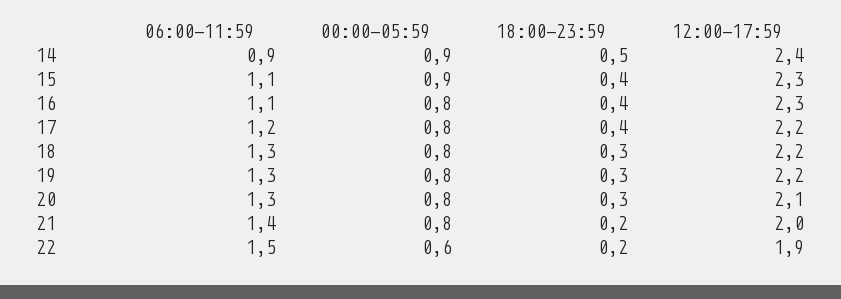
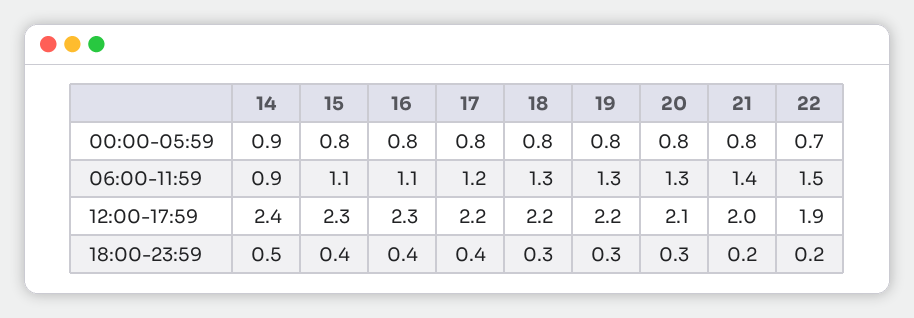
  {
    "06:00-11:59": {
      "14": 0.9,
      "15": 1.1,
      "16": 1.1,
      "17": 1.2,
      "18": 1.3,
      "19": 1.3,
      "20": 1.3,
      "21": 1.4,
      "22": 1.5
    },
    "00:00-05:59": {
      "14": 0.9,
-     "15": 0.9,
+     "15": 0.8,
      "16": 0.8,
      "17": 0.8,
      "18": 0.8,
      "19": 0.8,
      "20": 0.8,
      "21": 0.8,
-     "22": 0.6
+     "22": 0.7
    },
    "18:00-23:59": {
      "14": 0.5,
      "15": 0.4,
      "16": 0.4,
      "17": 0.4,
      "18": 0.3,
      "19": 0.3,
      "20": 0.3,
      "21": 0.2,
      "22": 0.2
    },
    "12:00-17:59": {
      "14": 2.4,
      "15": 2.3,
      "16": 2.3,
      "17": 2.2,
      "18": 2.2,
      "19": 2.2,
      "20": 2.1,
      "21": 2,
      "22": 1.9
    }
  }

